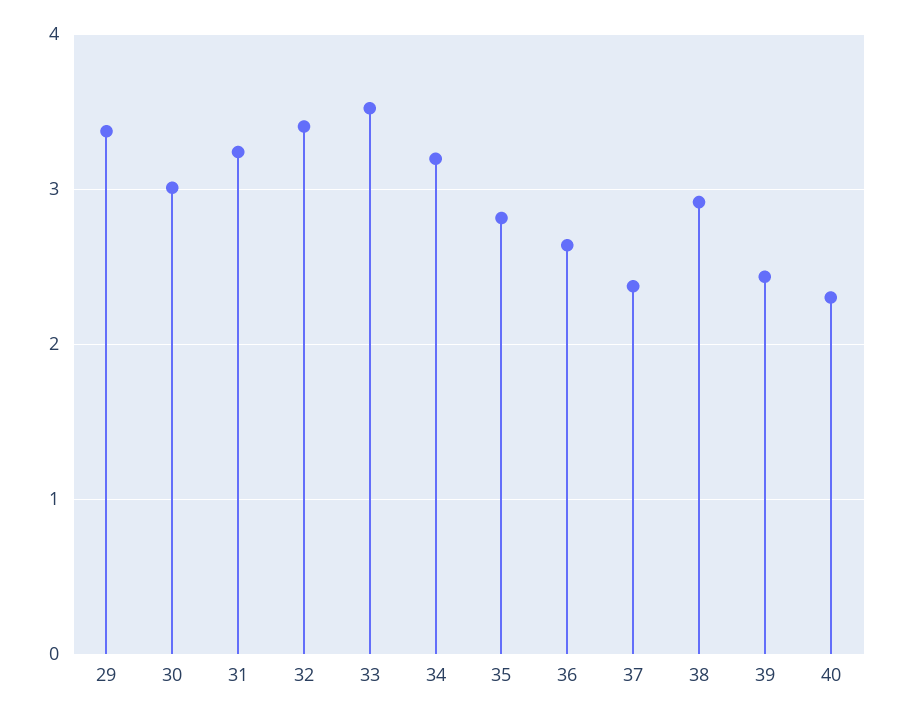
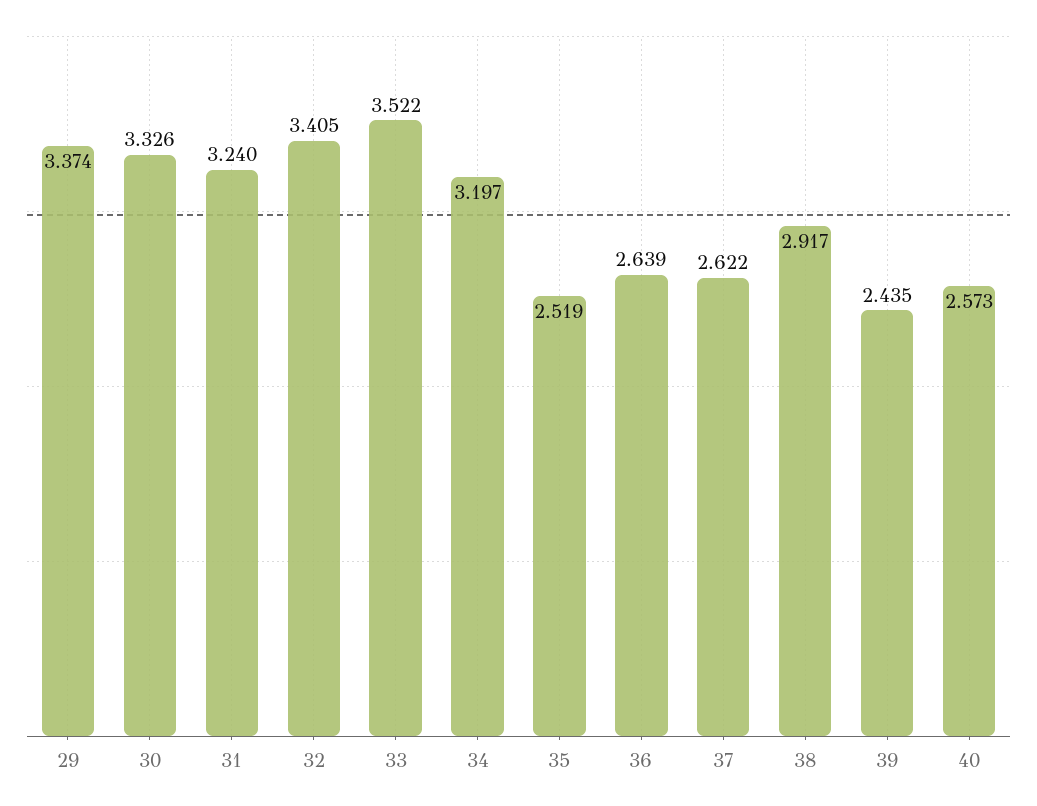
  {
    "29": 3.374,
-   "30": 3,
+   "30": 3.326,
    "31": 3.24,
    "32": 3.405,
    "33": 3.522,
    "34": 3.197,
-   "35": 2.8,
+   "35": 2.519,
    "36": 2.639,
-   "37": 2.4,
+   "37": 2.622,
    "38": 2.917,
    "39": 2.435,
-   "40": 2.3
+   "40": 2.573
  }

